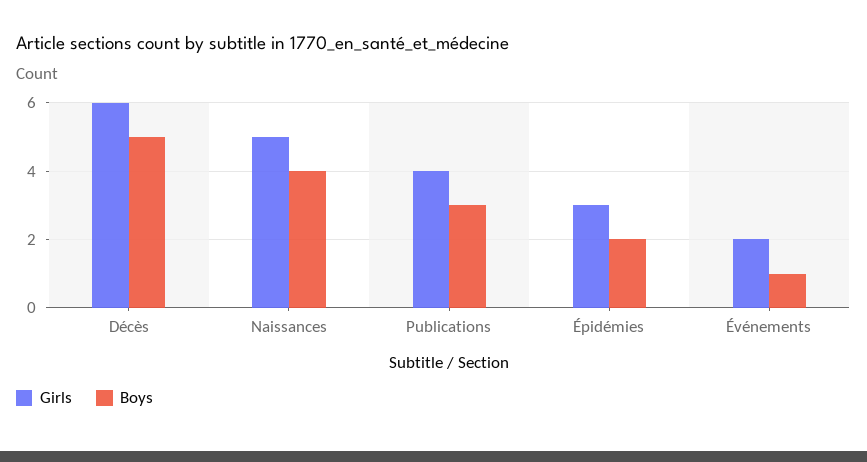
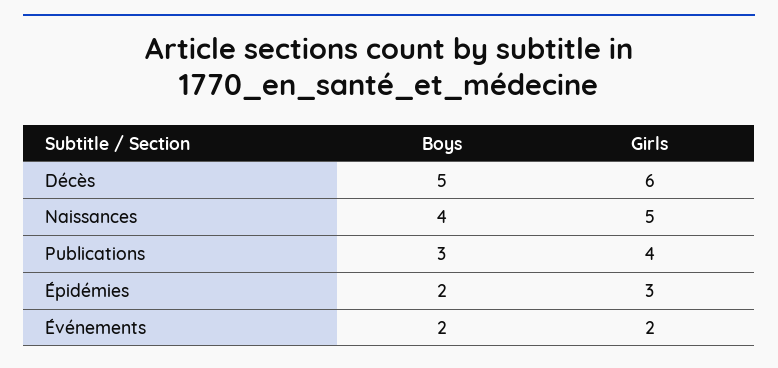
  {
    "Girls": {
      "Décès": 6,
      "Naissances": 5,
      "Publications": 4,
      "Épidémies": 3,
      "Événements": 2
    },
    "Boys": {
      "Décès": 5,
      "Naissances": 4,
      "Publications": 3,
      "Épidémies": 2,
-     "Événements": 1
+     "Événements": 2
    }
  }

